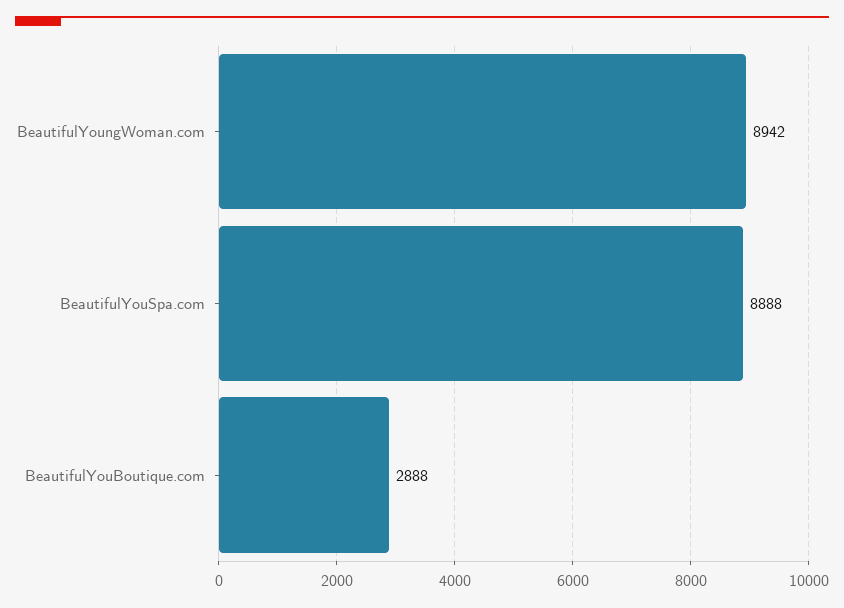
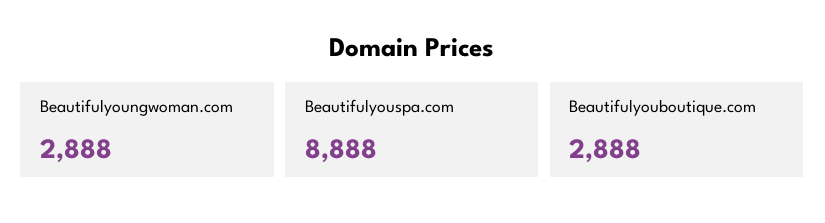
  {
-   "BeautifulYoungWoman.com": 8942,
+   "BeautifulYoungWoman.com": 2888,
    "BeautifulYouSpa.com": 8888,
    "BeautifulYouBoutique.com": 2888
  }

